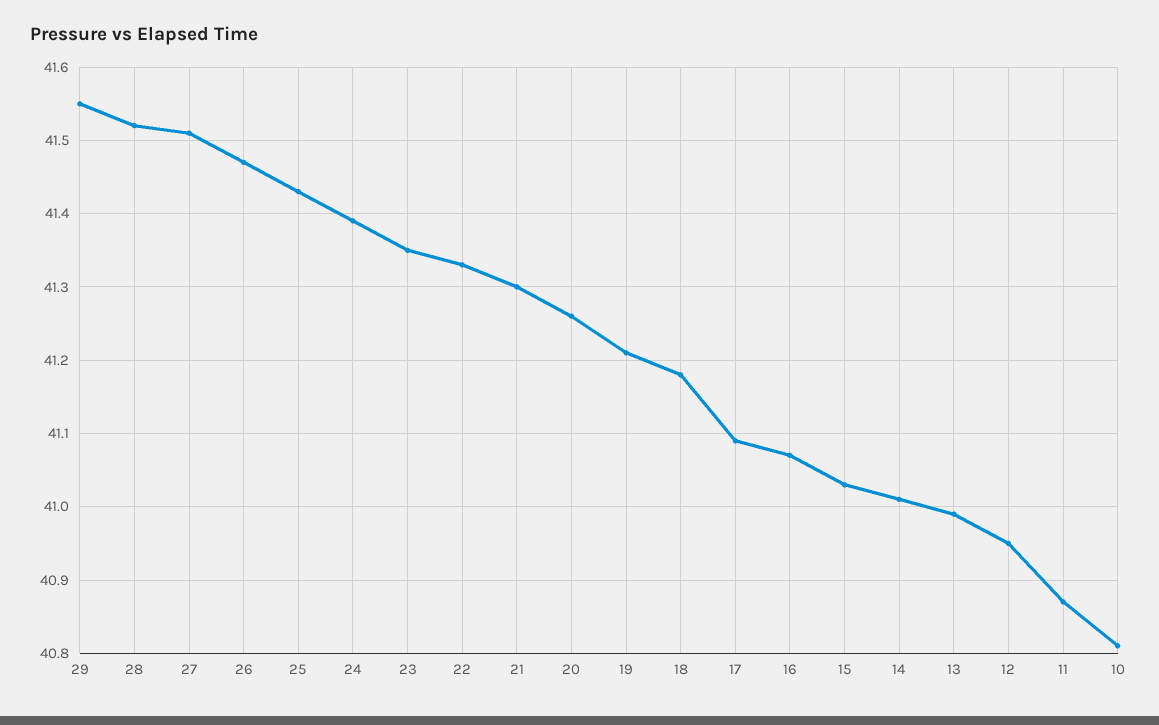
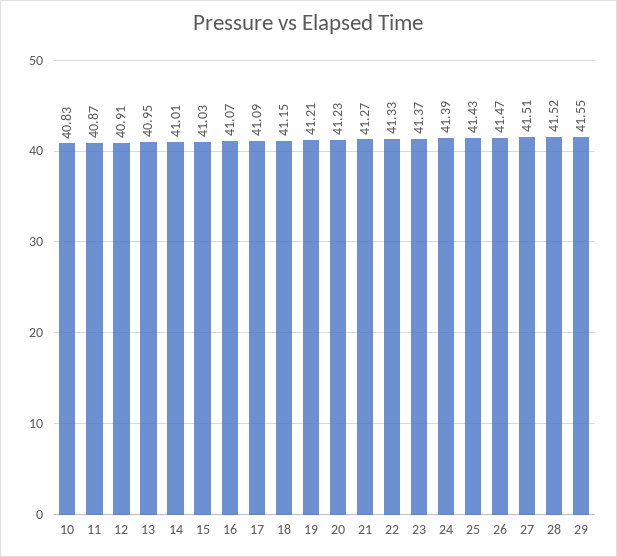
  {
    "29": 41.55,
    "28": 41.52,
    "27": 41.51,
    "26": 41.47,
    "25": 41.43,
    "24": 41.39,
-   "23": 41.35,
+   "23": 41.37,
    "22": 41.33,
-   "21": 41.3,
+   "21": 41.27,
-   "20": 41.26,
+   "20": 41.23,
    "19": 41.21,
-   "18": 41.18,
+   "18": 41.15,
    "17": 41.09,
    "16": 41.07,
    "15": 41.03,
    "14": 41.01,
-   "13": 40.99,
+   "13": 40.95,
-   "12": 40.95,
+   "12": 40.91,
    "11": 40.87,
-   "10": 40.81
+   "10": 40.83
  }

